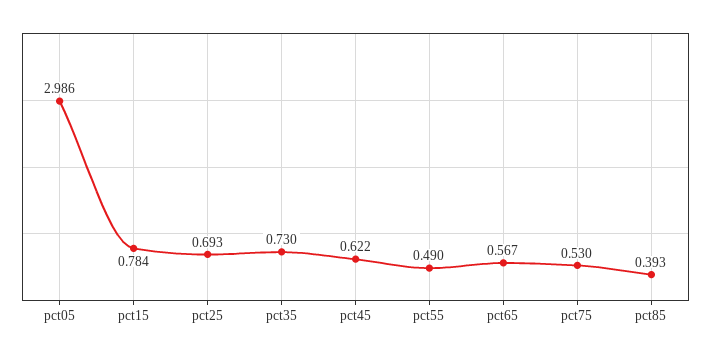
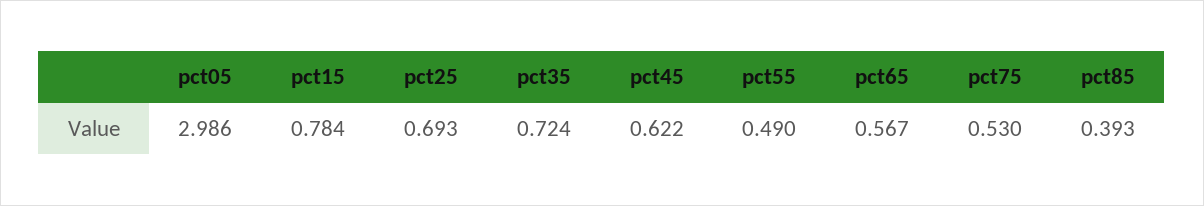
  {
    "pct05": 2.986,
    "pct15": 0.784,
    "pct25": 0.693,
-   "pct35": 0.73,
+   "pct35": 0.724,
    "pct45": 0.622,
    "pct55": 0.49,
    "pct65": 0.567,
    "pct75": 0.53,
    "pct85": 0.393
  }

